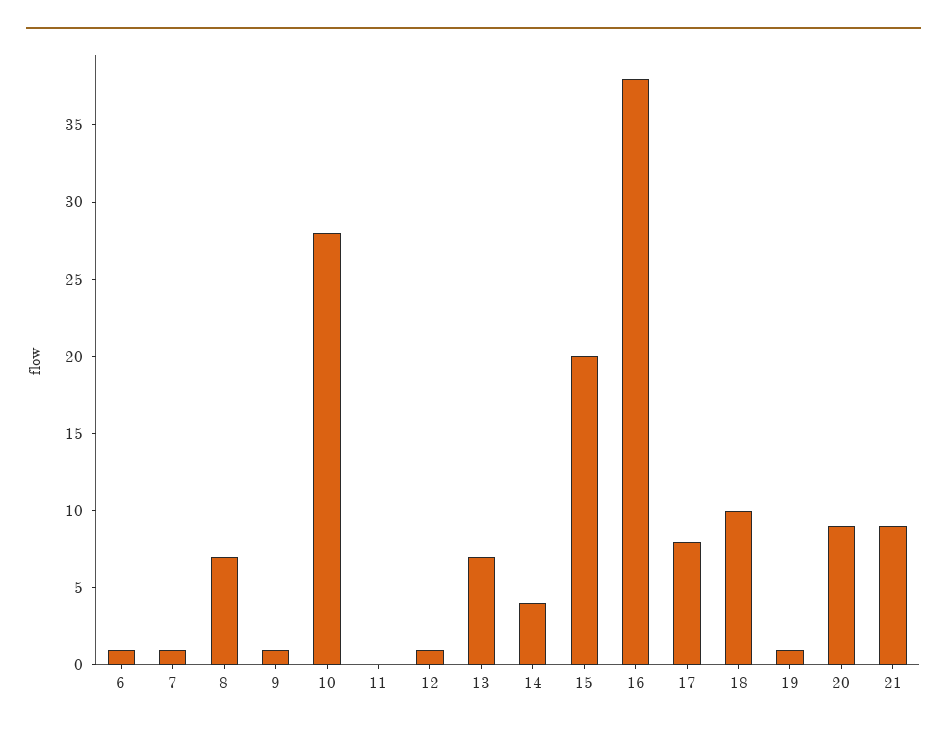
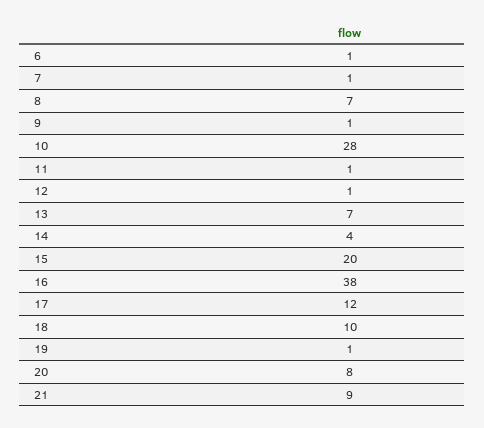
  {
    "6": 1,
    "7": 1,
    "8": 7,
    "9": 1,
    "10": 28,
-   "11": 0,
+   "11": 1,
    "12": 1,
    "13": 7,
    "14": 4,
    "15": 20,
    "16": 38,
-   "17": 8,
+   "17": 12,
    "18": 10,
    "19": 1,
-   "20": 9,
+   "20": 8,
    "21": 9
  }

